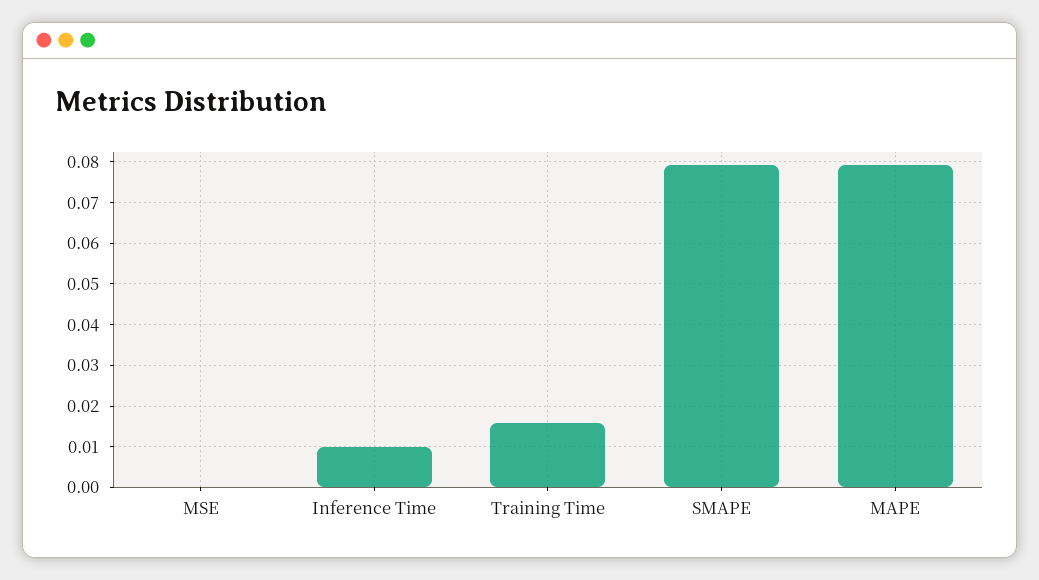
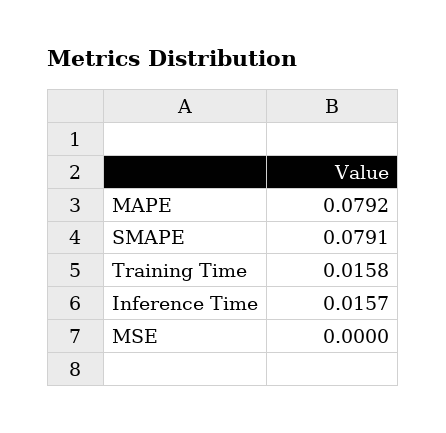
  {
    "MSE": 0,
-   "Inference Time": 0.01,
+   "Inference Time": 0.0157,
    "Training Time": 0.0158,
    "SMAPE": 0.0791,
    "MAPE": 0.0792
  }

